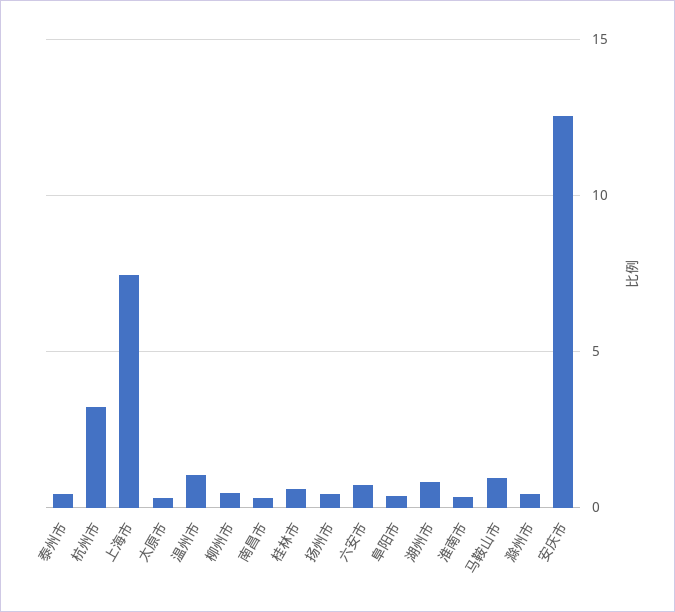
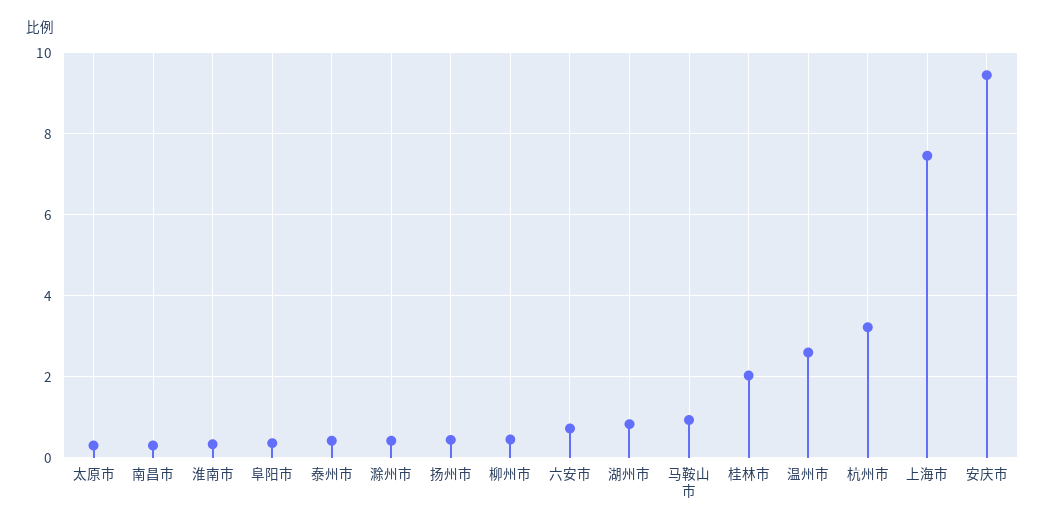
  {
    "泰州市": 0.4,
    "杭州市": 3.2,
    "上海市": 7.4,
    "太原市": 0.4,
-   "温州市": 1,
+   "温州市": 2.6,
    "柳州市": 0.4,
    "南昌市": 0.4,
-   "桂林市": 0.5,
+   "桂林市": 2,
    "扬州市": 0.4,
    "六安市": 0.8,
    "阜阳市": 0.4,
    "湖州市": 0.8,
    "淮南市": 0.4,
    "马鞍山市": 1,
    "滁州市": 0.4,
-   "安庆市": 12.5
+   "安庆市": 9.4
  }

